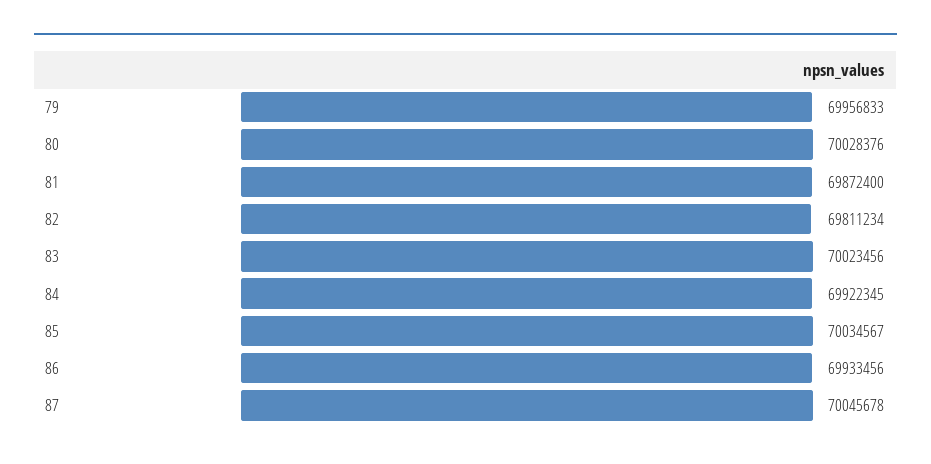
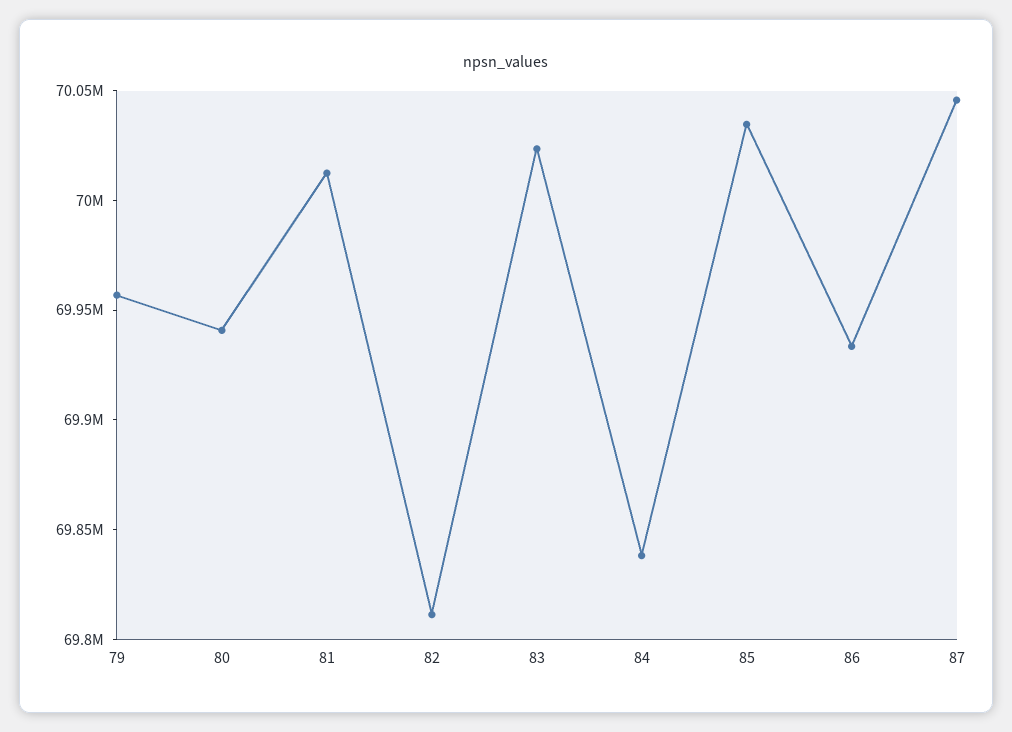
  {
    "79": 69956833,
-   "80": 70028376,
+   "80": 69940000,
-   "81": 69872400,
+   "81": 70010000,
    "82": 69811234,
    "83": 70023456,
-   "84": 69922345,
+   "84": 69840000,
    "85": 70034567,
    "86": 69933456,
    "87": 70045678
  }

